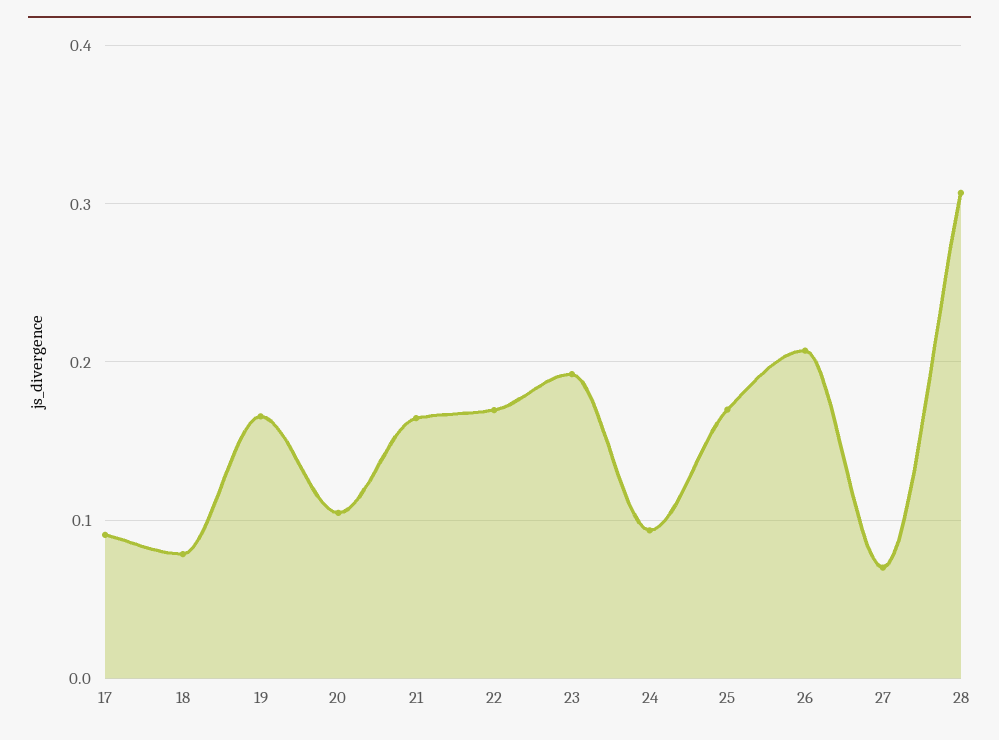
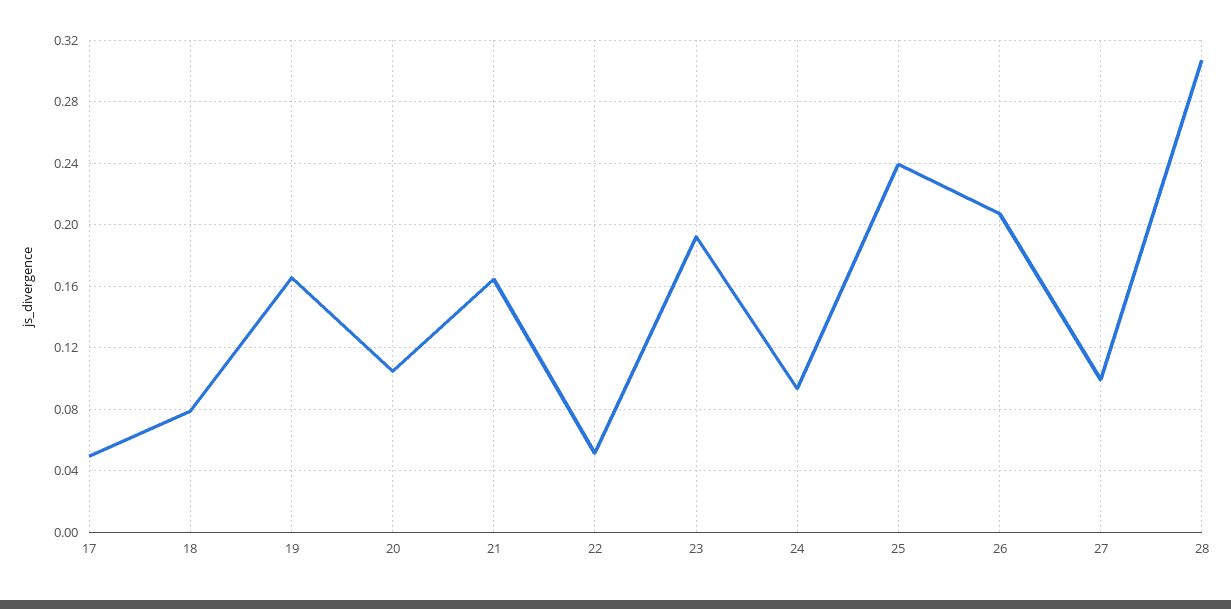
  {
-   "17": 0.09,
+   "17": 0.05,
    "18": 0.08,
    "19": 0.165,
    "20": 0.105,
    "21": 0.165,
-   "22": 0.17,
+   "22": 0.05,
    "23": 0.19,
    "24": 0.095,
-   "25": 0.17,
+   "25": 0.24,
    "26": 0.205,
-   "27": 0.07,
+   "27": 0.1,
    "28": 0.305
  }

